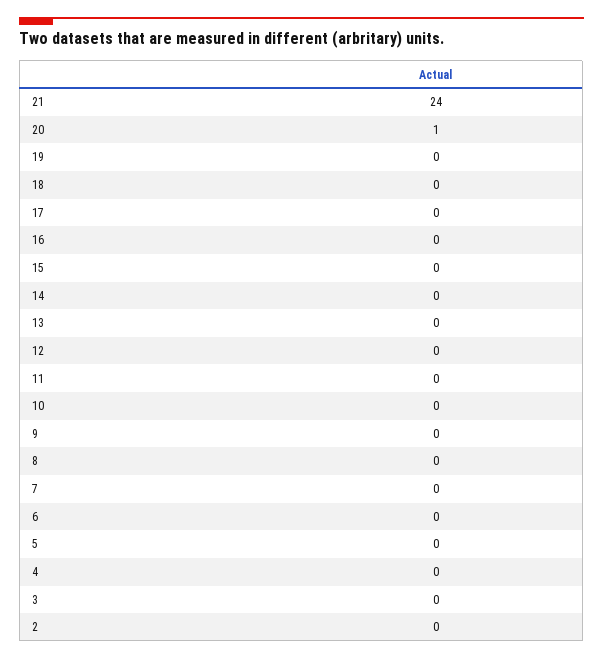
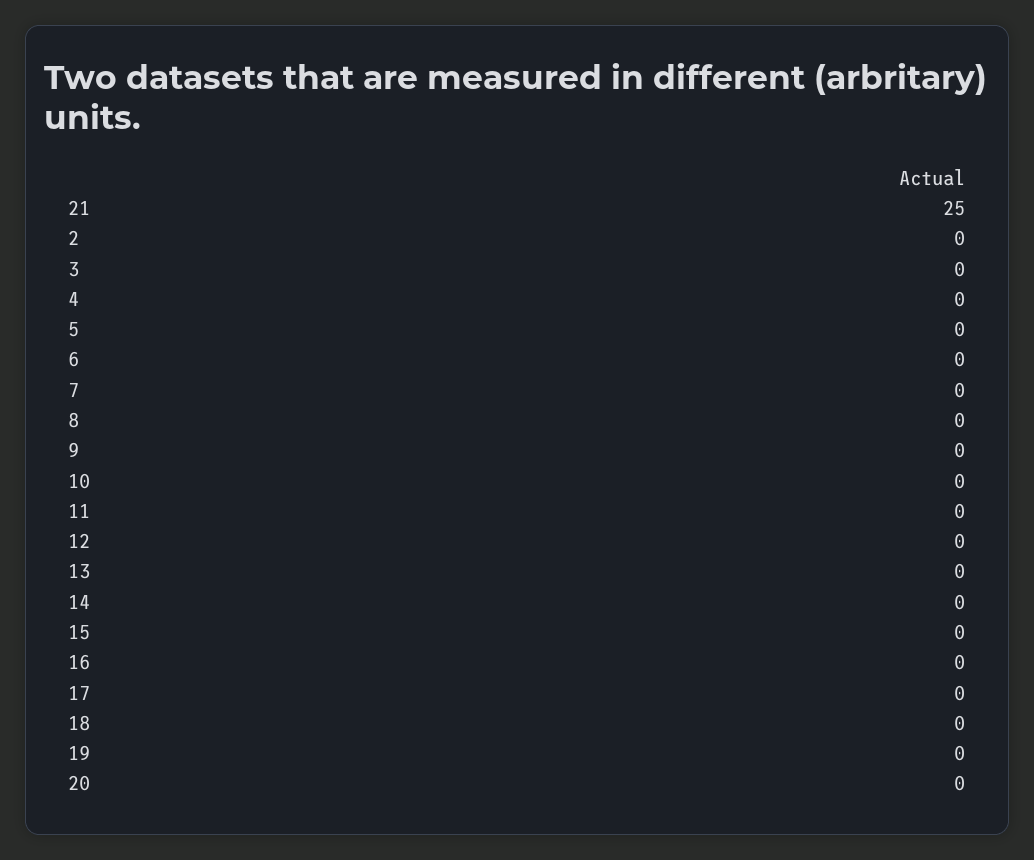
  {
-   "21": 24,
+   "21": 25,
-   "20": 1,
+   "20": 0,
    "19": 0,
    "18": 0,
    "17": 0,
    "16": 0,
    "15": 0,
    "14": 0,
    "13": 0,
    "12": 0,
    "11": 0,
    "10": 0,
    "9": 0,
    "8": 0,
    "7": 0,
    "6": 0,
    "5": 0,
    "4": 0,
    "3": 0,
    "2": 0
  }

